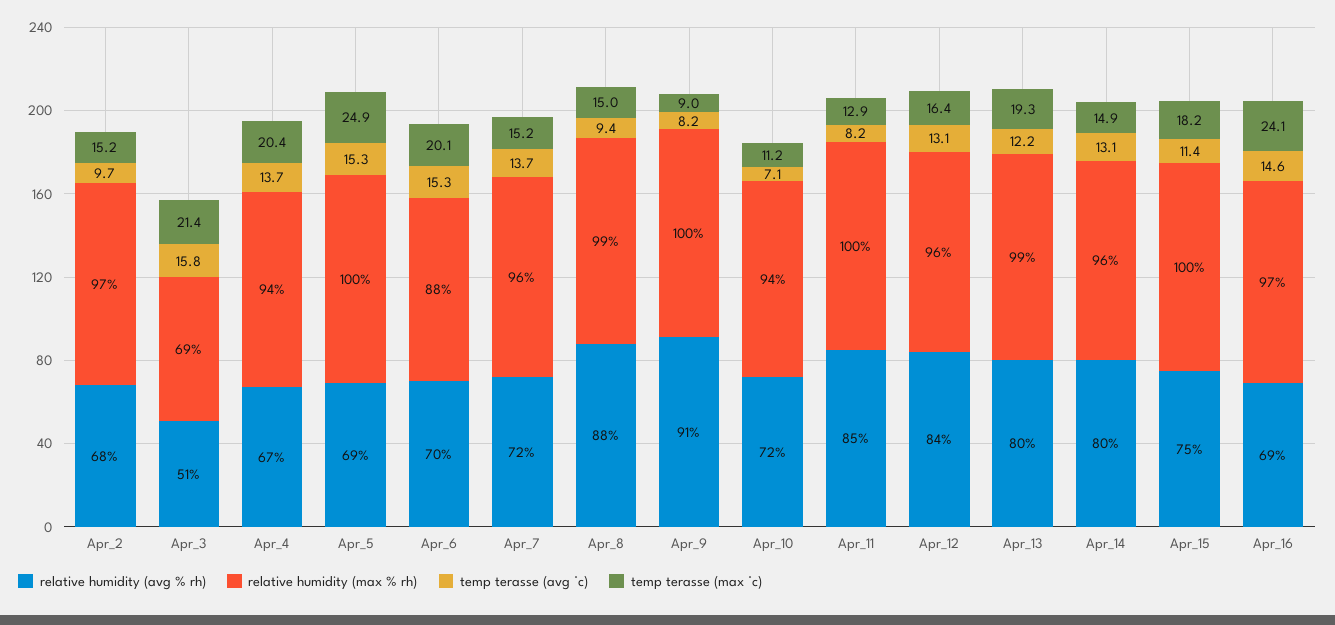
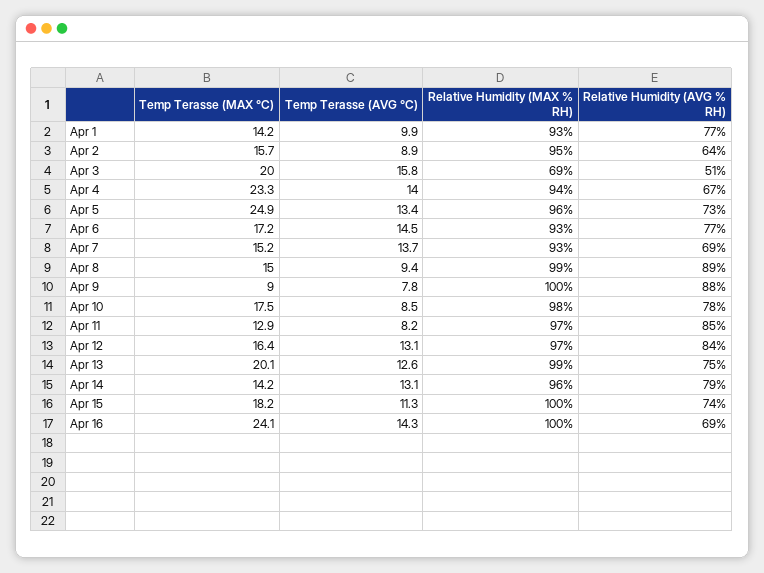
  {
    "relative humidity (avg % rh)": {
-     "Apr_2": 68,
+     "Apr_2": 64,
      "Apr_3": 51,
      "Apr_4": 67,
-     "Apr_5": 69,
+     "Apr_5": 73,
-     "Apr_6": 70,
+     "Apr_6": 77,
-     "Apr_7": 72,
+     "Apr_7": 69,
-     "Apr_8": 88,
+     "Apr_8": 89,
-     "Apr_9": 91,
+     "Apr_9": 88,
-     "Apr_10": 72,
+     "Apr_10": 78,
      "Apr_11": 85,
      "Apr_12": 84,
-     "Apr_13": 80,
+     "Apr_13": 75,
-     "Apr_14": 80,
+     "Apr_14": 79,
-     "Apr_15": 75,
+     "Apr_15": 74,
-     "Apr_16": 69
+     "Apr_16": 69,
+     "Apr 1": 77
    },
    "relative humidity (max % rh)": {
-     "Apr_2": 97,
+     "Apr_2": 95,
      "Apr_3": 69,
      "Apr_4": 94,
-     "Apr_5": 100,
+     "Apr_5": 96,
-     "Apr_6": 88,
+     "Apr_6": 93,
-     "Apr_7": 96,
+     "Apr_7": 93,
      "Apr_8": 99,
      "Apr_9": 100,
-     "Apr_10": 94,
+     "Apr_10": 98,
-     "Apr_11": 100,
+     "Apr_11": 97,
-     "Apr_12": 96,
+     "Apr_12": 97,
      "Apr_13": 99,
      "Apr_14": 96,
      "Apr_15": 100,
-     "Apr_16": 97
+     "Apr_16": 100,
+     "Apr 1": 93
    },
    "temp terasse (avg °c)": {
-     "Apr_2": 9.7,
+     "Apr_2": 8.9,
      "Apr_3": 15.8,
-     "Apr_4": 13.7,
+     "Apr_4": 14,
-     "Apr_5": 15.3,
+     "Apr_5": 13.4,
-     "Apr_6": 15.3,
+     "Apr_6": 14.5,
      "Apr_7": 13.7,
      "Apr_8": 9.4,
-     "Apr_9": 8.2,
+     "Apr_9": 7.8,
-     "Apr_10": 7.1,
+     "Apr_10": 8.5,
      "Apr_11": 8.2,
      "Apr_12": 13.1,
-     "Apr_13": 12.2,
+     "Apr_13": 12.6,
      "Apr_14": 13.1,
-     "Apr_15": 11.4,
+     "Apr_15": 11.3,
-     "Apr_16": 14.6
+     "Apr_16": 14.3,
+     "Apr 1": 9.9
    },
    "temp terasse (max °c)": {
-     "Apr_2": 15.2,
+     "Apr_2": 15.7,
-     "Apr_3": 21.4,
+     "Apr_3": 20,
-     "Apr_4": 20.4,
+     "Apr_4": 23.3,
      "Apr_5": 24.9,
-     "Apr_6": 20.1,
+     "Apr_6": 17.2,
      "Apr_7": 15.2,
      "Apr_8": 15,
      "Apr_9": 9,
-     "Apr_10": 11.2,
+     "Apr_10": 17.5,
      "Apr_11": 12.9,
      "Apr_12": 16.4,
-     "Apr_13": 19.3,
+     "Apr_13": 20.1,
-     "Apr_14": 14.9,
+     "Apr_14": 14.2,
      "Apr_15": 18.2,
-     "Apr_16": 24.1
+     "Apr_16": 24.1,
+     "Apr 1": 14.2
    }
  }

